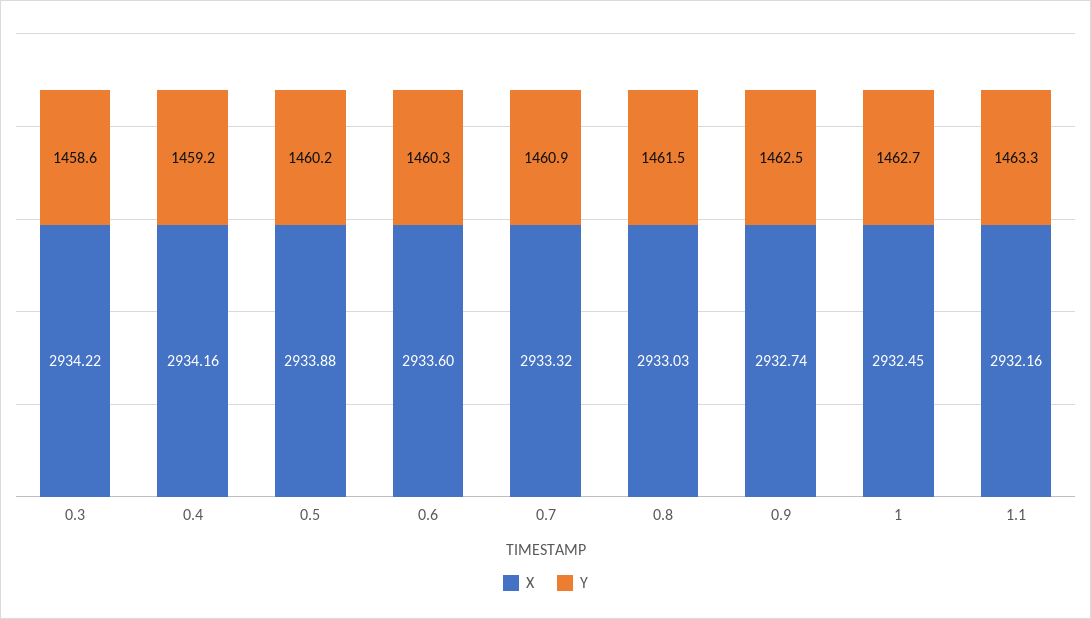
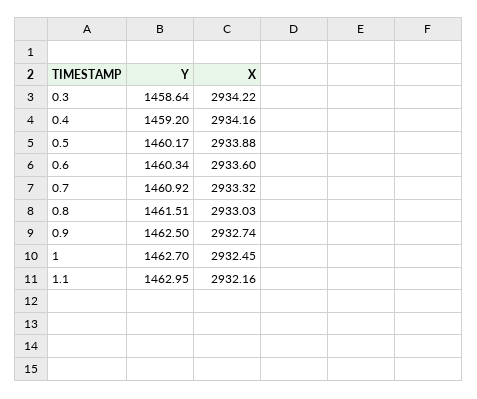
  {
    "X": {
      "0.3": 2934.22,
      "0.4": 2934.16,
      "0.5": 2933.88,
      "0.6": 2933.6,
      "0.7": 2933.32,
      "0.8": 2933.03,
      "0.9": 2932.74,
      "1": 2932.45,
      "1.1": 2932.16
    },
    "Y": {
      "0.3": 1458.64,
      "0.4": 1459.2,
      "0.5": 1460.17,
      "0.6": 1460.34,
      "0.7": 1460.92,
      "0.8": 1461.51,
      "0.9": 1462.5,
      "1": 1462.7,
-     "1.1": 1463.3
+     "1.1": 1462.95
    }
  }

